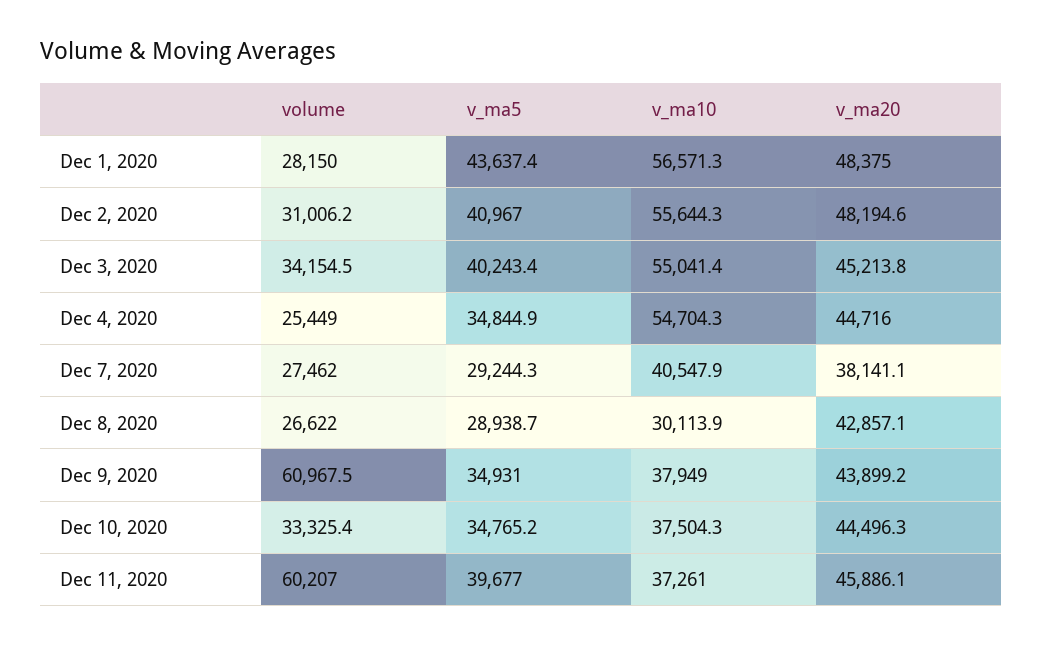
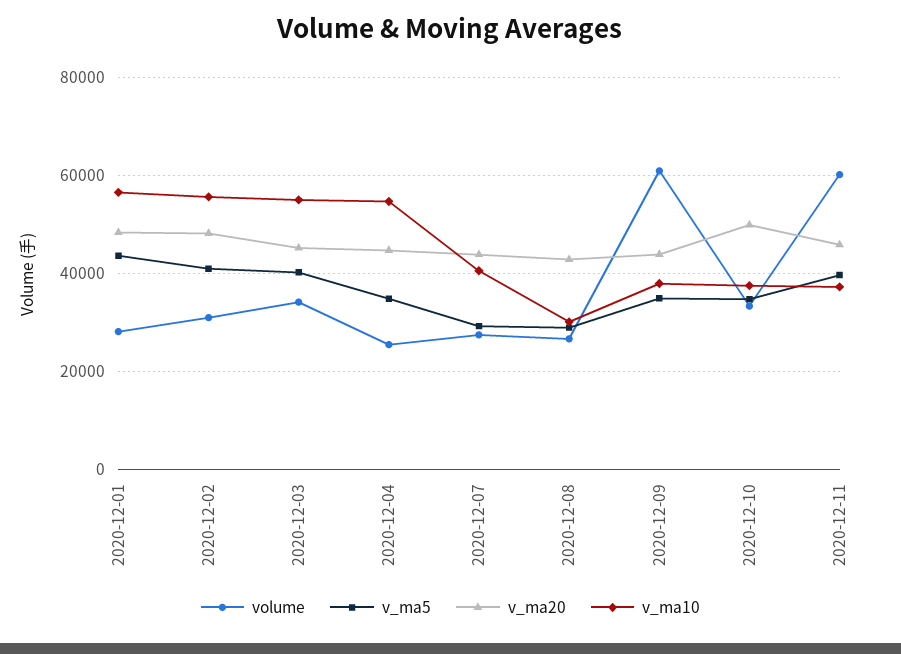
  {
    "volume": {
      "Dec 1, 2020": 28150,
      "Dec 2, 2020": 31006.2,
      "Dec 3, 2020": 34154.5,
      "Dec 4, 2020": 25449,
      "Dec 7, 2020": 27462,
      "Dec 8, 2020": 26622,
      "Dec 9, 2020": 60967.5,
      "Dec 10, 2020": 33325.4,
      "Dec 11, 2020": 60207
    },
    "v_ma5": {
      "Dec 1, 2020": 43637.4,
      "Dec 2, 2020": 40967,
      "Dec 3, 2020": 40243.4,
      "Dec 4, 2020": 34844.9,
      "Dec 7, 2020": 29244.3,
      "Dec 8, 2020": 28938.7,
      "Dec 9, 2020": 34931,
      "Dec 10, 2020": 34765.2,
      "Dec 11, 2020": 39677
    },
    "v_ma10": {
      "Dec 1, 2020": 56571.3,
      "Dec 2, 2020": 55644.3,
      "Dec 3, 2020": 55041.4,
      "Dec 4, 2020": 54704.3,
      "Dec 7, 2020": 40547.9,
      "Dec 8, 2020": 30113.9,
      "Dec 9, 2020": 37949,
      "Dec 10, 2020": 37504.3,
      "Dec 11, 2020": 37261
    },
    "v_ma20": {
      "Dec 1, 2020": 48375,
      "Dec 2, 2020": 48194.6,
      "Dec 3, 2020": 45213.8,
      "Dec 4, 2020": 44716,
-     "Dec 7, 2020": 38141.1,
+     "Dec 7, 2020": 44000,
      "Dec 8, 2020": 42857.1,
      "Dec 9, 2020": 43899.2,
-     "Dec 10, 2020": 44496.3,
+     "Dec 10, 2020": 50000,
      "Dec 11, 2020": 45886.1
    }
  }

